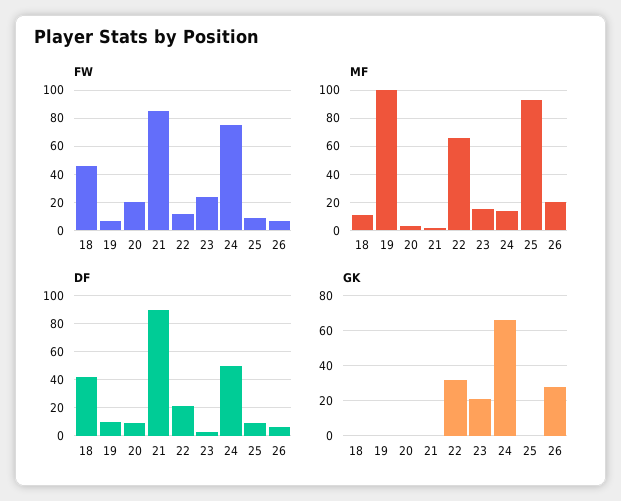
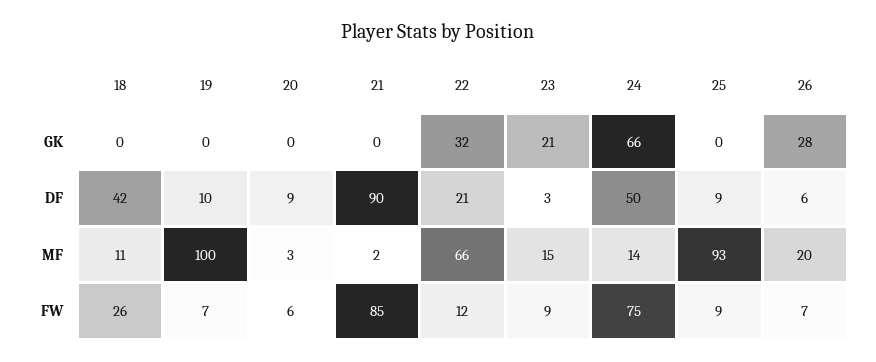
  {
    "FW": {
-     "18": 45,
+     "18": 26,
      "19": 7,
-     "20": 20,
+     "20": 6,
      "21": 85,
      "22": 12,
-     "23": 25,
+     "23": 9,
      "24": 75,
      "25": 9,
      "26": 7
    },
    "MF": {
      "18": 11,
      "19": 100,
      "20": 3,
      "21": 2,
      "22": 66,
      "23": 15,
      "24": 14,
      "25": 93,
      "26": 20
    },
    "DF": {
      "18": 42,
      "19": 10,
      "20": 9,
      "21": 90,
      "22": 21,
      "23": 3,
      "24": 50,
      "25": 9,
      "26": 6
    },
    "GK": {
      "18": 0,
      "19": 0,
      "20": 0,
      "21": 0,
      "22": 32,
      "23": 21,
      "24": 66,
      "25": 0,
      "26": 28
    }
  }

